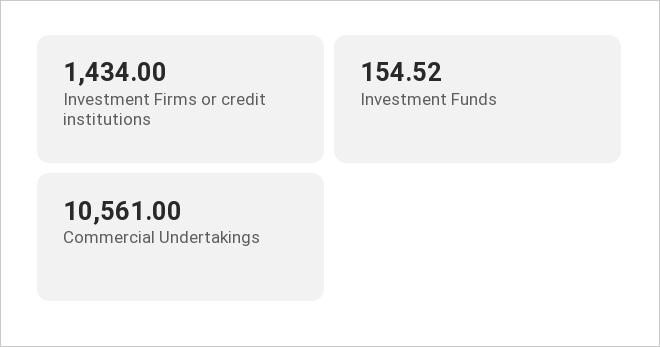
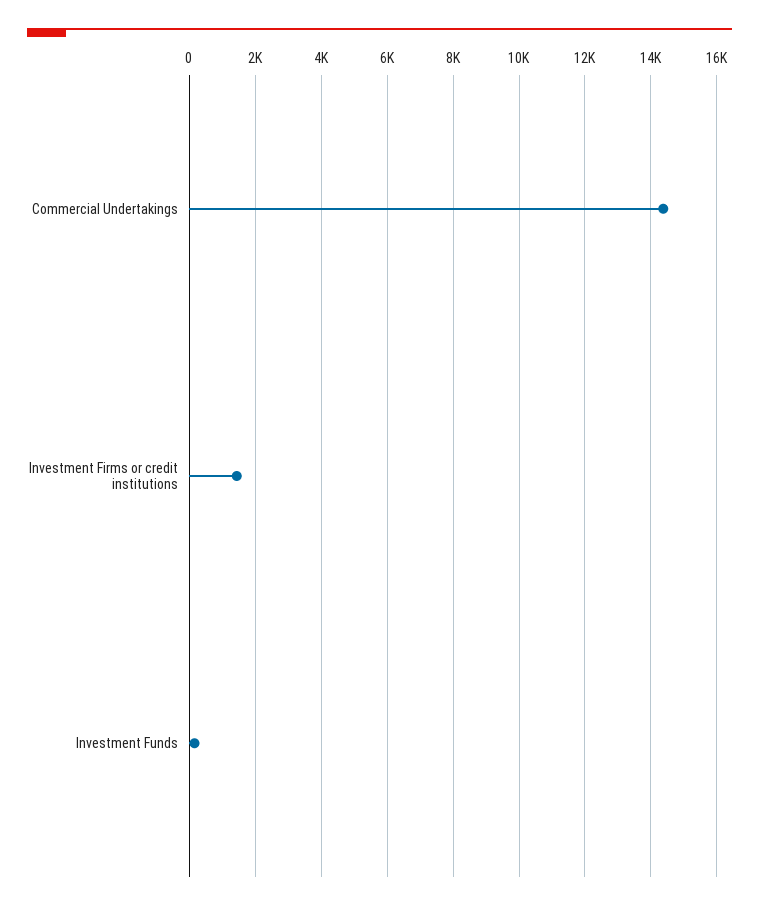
  {
    "Investment Firms or credit institutions": 1434,
    "Investment Funds": 154.52,
-   "Commercial Undertakings": 10561
+   "Commercial Undertakings": 14400
  }

